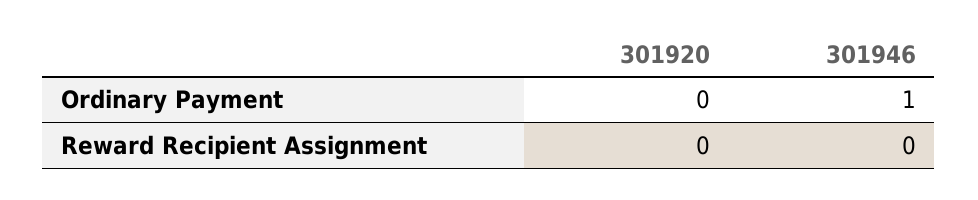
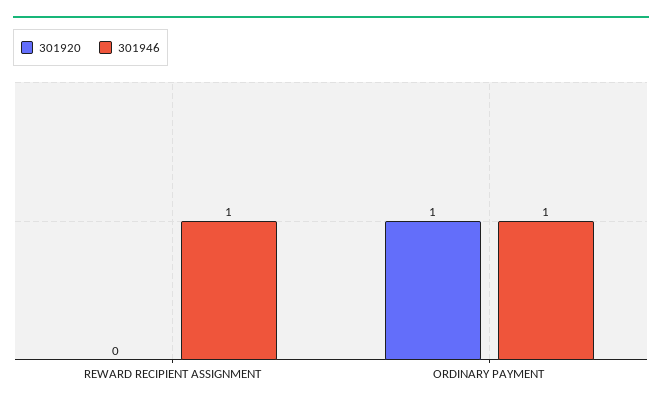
  {
    "301920": {
-     "Ordinary Payment": 0,
+     "Ordinary Payment": 1,
      "Reward Recipient Assignment": 0
    },
    "301946": {
      "Ordinary Payment": 1,
-     "Reward Recipient Assignment": 0
+     "Reward Recipient Assignment": 1
    }
  }

